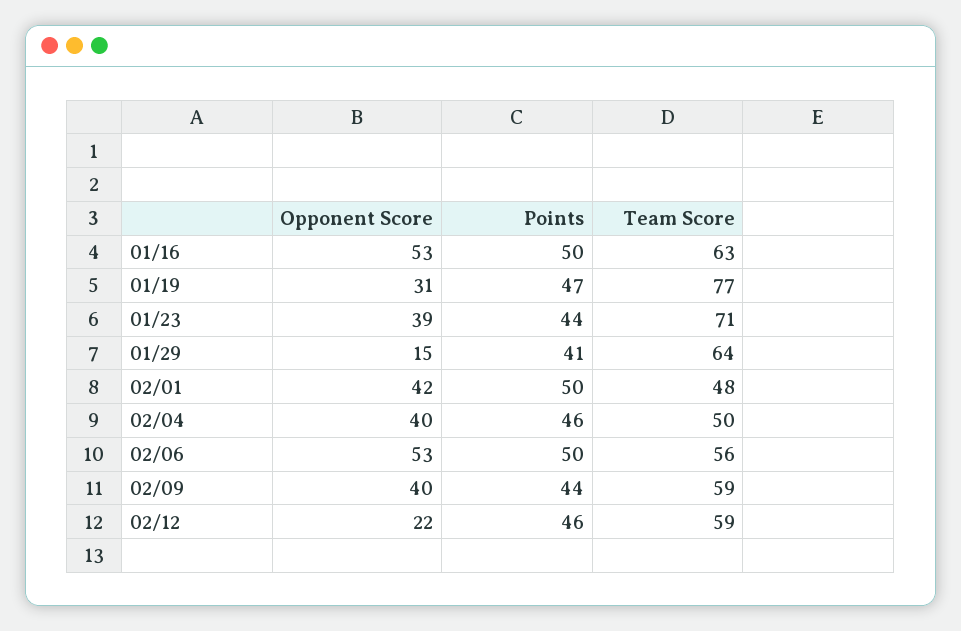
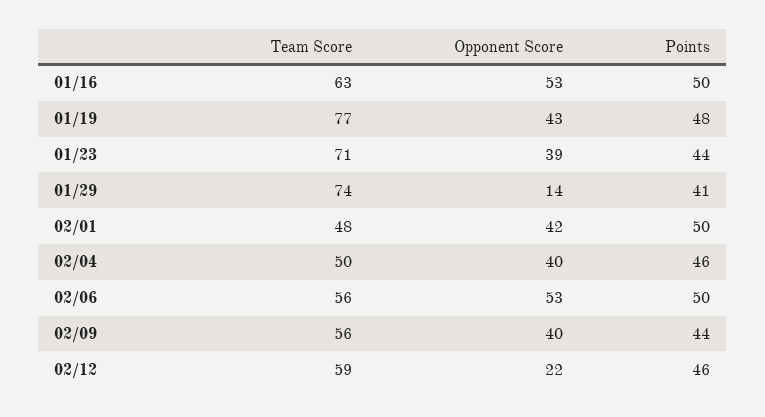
  {
    "Opponent Score": {
      "01/16": 53,
-     "01/19": 31,
+     "01/19": 43,
      "01/23": 39,
-     "01/29": 15,
+     "01/29": 14,
      "02/01": 42,
      "02/04": 40,
      "02/06": 53,
      "02/09": 40,
      "02/12": 22
    },
    "Points": {
      "01/16": 50,
-     "01/19": 47,
+     "01/19": 48,
      "01/23": 44,
      "01/29": 41,
      "02/01": 50,
      "02/04": 46,
      "02/06": 50,
      "02/09": 44,
      "02/12": 46
    },
    "Team Score": {
      "01/16": 63,
      "01/19": 77,
      "01/23": 71,
-     "01/29": 64,
+     "01/29": 74,
      "02/01": 48,
      "02/04": 50,
      "02/06": 56,
-     "02/09": 59,
+     "02/09": 56,
      "02/12": 59
    }
  }

